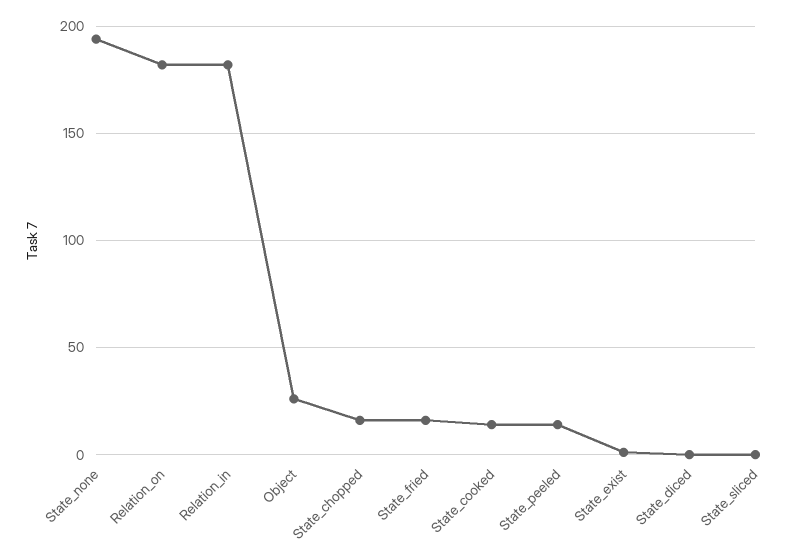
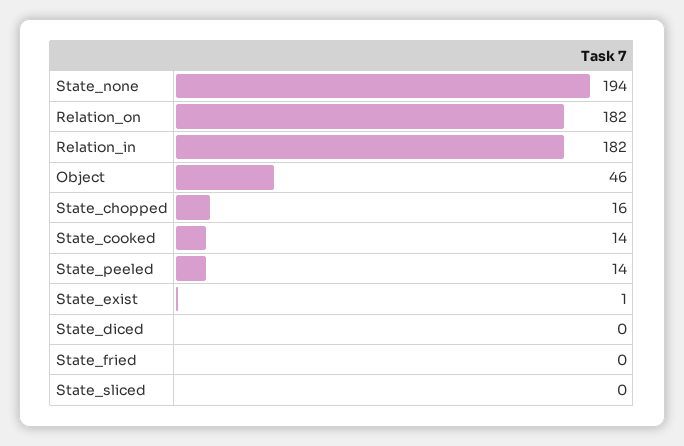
  {
    "State_none": 194,
    "Relation_on": 182,
    "Relation_in": 182,
-   "Object": 25,
+   "Object": 46,
    "State_chopped": 16,
-   "State_fried": 15,
+   "State_fried": 0,
    "State_cooked": 14,
    "State_peeled": 14,
    "State_exist": 1,
    "State_diced": 0,
    "State_sliced": 0
  }

